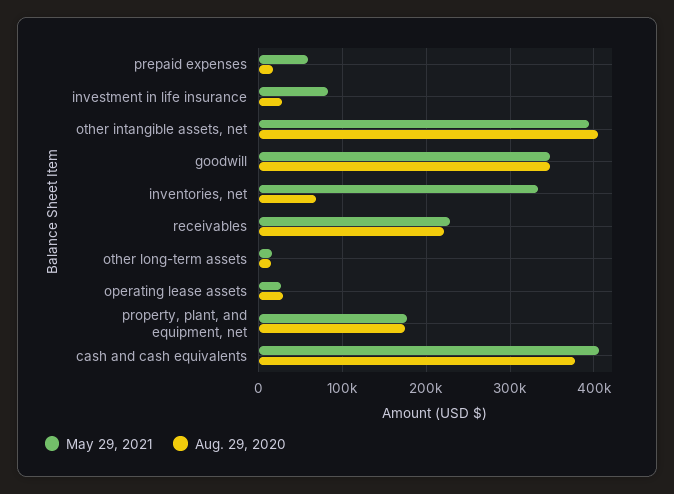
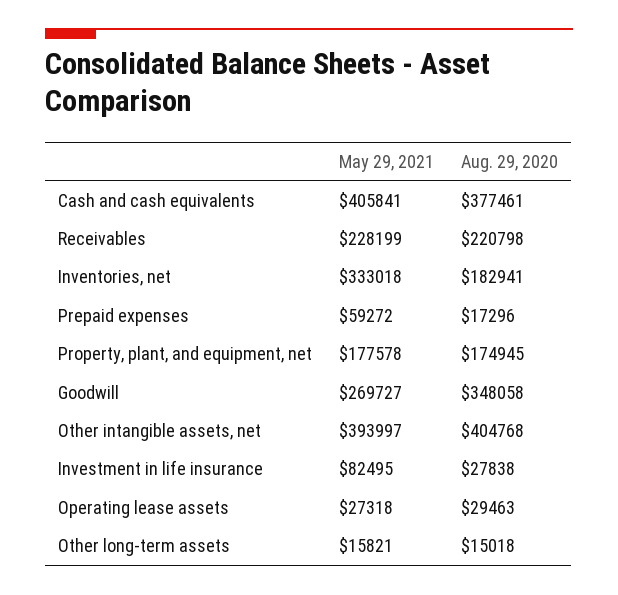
  {
    "May 29, 2021": {
      "prepaid expenses": 59272,
      "investment in life insurance": 82495,
      "other intangible assets, net": 393997,
-     "goodwill": 350000,
+     "goodwill": 269727,
      "inventories, net": 333018,
      "receivables": 228199,
      "other long-term assets": 15821,
      "operating lease assets": 27318,
      "property, plant, and equipment, net": 177578,
      "cash and cash equivalents": 405841
    },
    "Aug. 29, 2020": {
      "prepaid expenses": 17296,
      "investment in life insurance": 27838,
      "other intangible assets, net": 404768,
      "goodwill": 348058,
-     "inventories, net": 70000,
+     "inventories, net": 182941,
      "receivables": 220798,
      "other long-term assets": 15018,
      "operating lease assets": 29463,
      "property, plant, and equipment, net": 174945,
      "cash and cash equivalents": 377461
    }
  }

